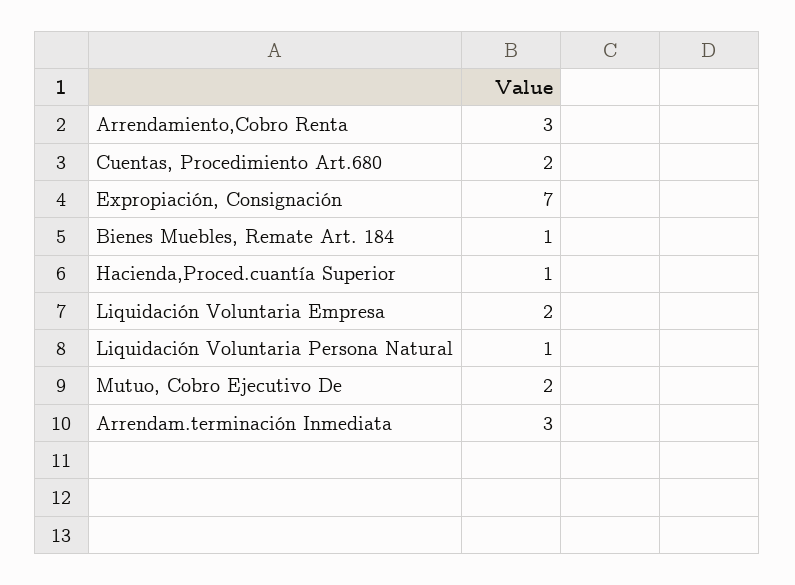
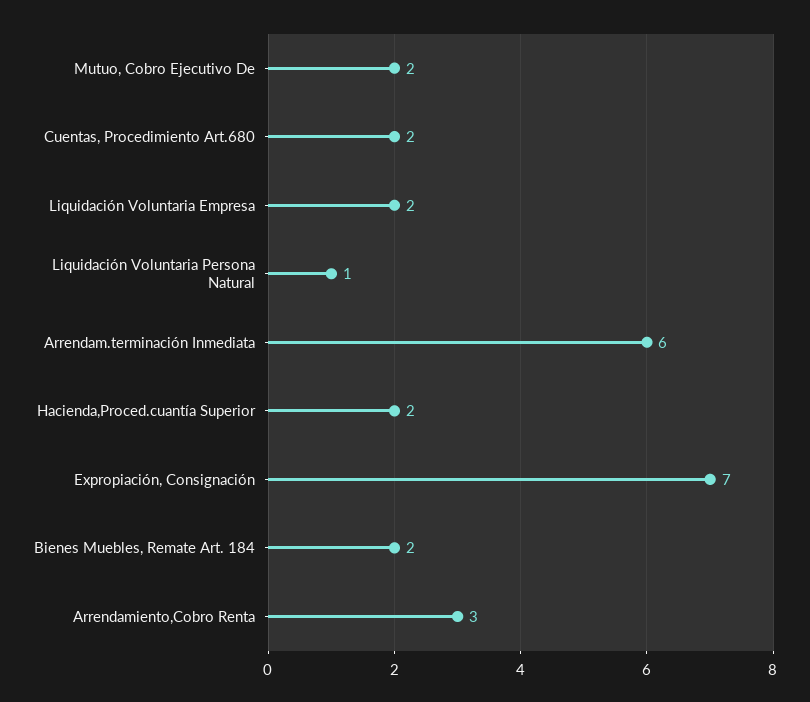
  {
    "Arrendamiento,Cobro Renta": 3,
    "Cuentas, Procedimiento Art.680": 2,
    "Expropiación, Consignación": 7,
-   "Bienes Muebles, Remate Art. 184": 1,
+   "Bienes Muebles, Remate Art. 184": 2,
-   "Hacienda,Proced.cuantía Superior": 1,
+   "Hacienda,Proced.cuantía Superior": 2,
    "Liquidación Voluntaria Empresa": 2,
    "Liquidación Voluntaria Persona Natural": 1,
    "Mutuo, Cobro Ejecutivo De": 2,
-   "Arrendam.terminación Inmediata": 3
+   "Arrendam.terminación Inmediata": 6
  }

